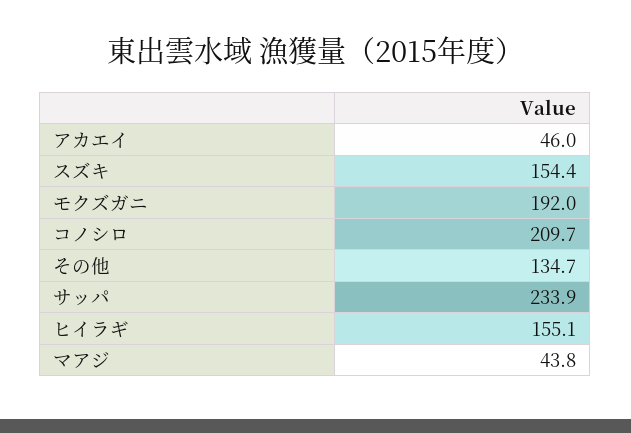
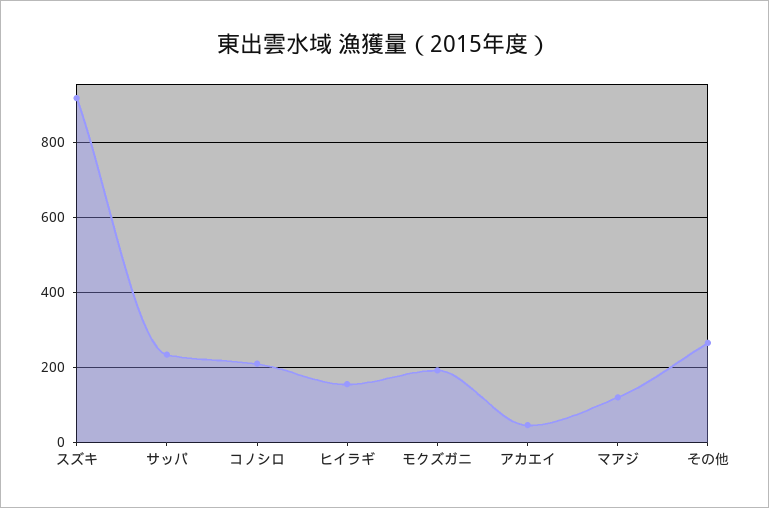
  {
    "アカエイ": 46,
-   "スズキ": 154.4,
+   "スズキ": 920,
    "モクズガニ": 192,
    "コノシロ": 209.7,
-   "その他": 134.7,
+   "その他": 260,
    "サッパ": 233.9,
    "ヒイラギ": 155.1,
-   "マアジ": 43.8
+   "マアジ": 120
  }

